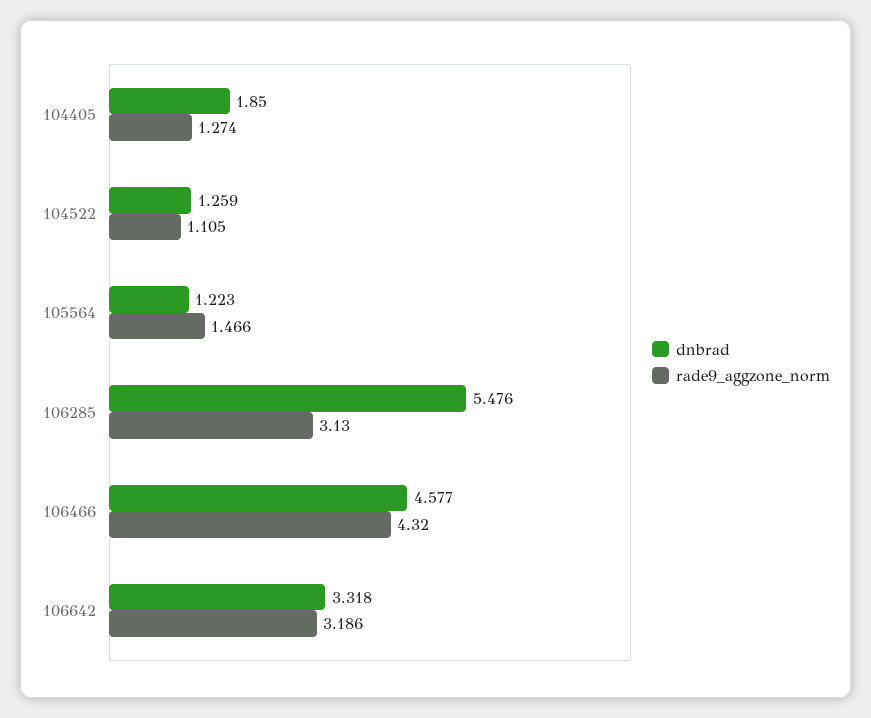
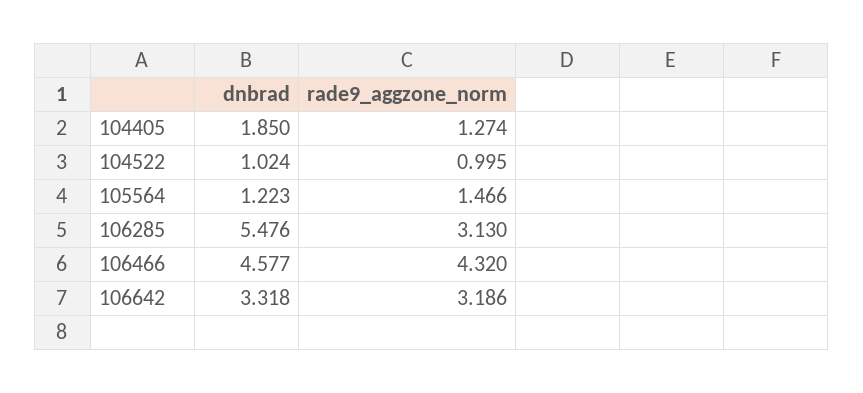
  {
    "dnbrad": {
      "104405": 1.85,
-     "104522": 1.259,
+     "104522": 1.024,
      "105564": 1.223,
      "106285": 5.476,
      "106466": 4.577,
      "106642": 3.318
    },
    "rade9_aggzone_norm": {
      "104405": 1.274,
-     "104522": 1.105,
+     "104522": 0.995,
      "105564": 1.466,
      "106285": 3.13,
      "106466": 4.32,
      "106642": 3.186
    }
  }

